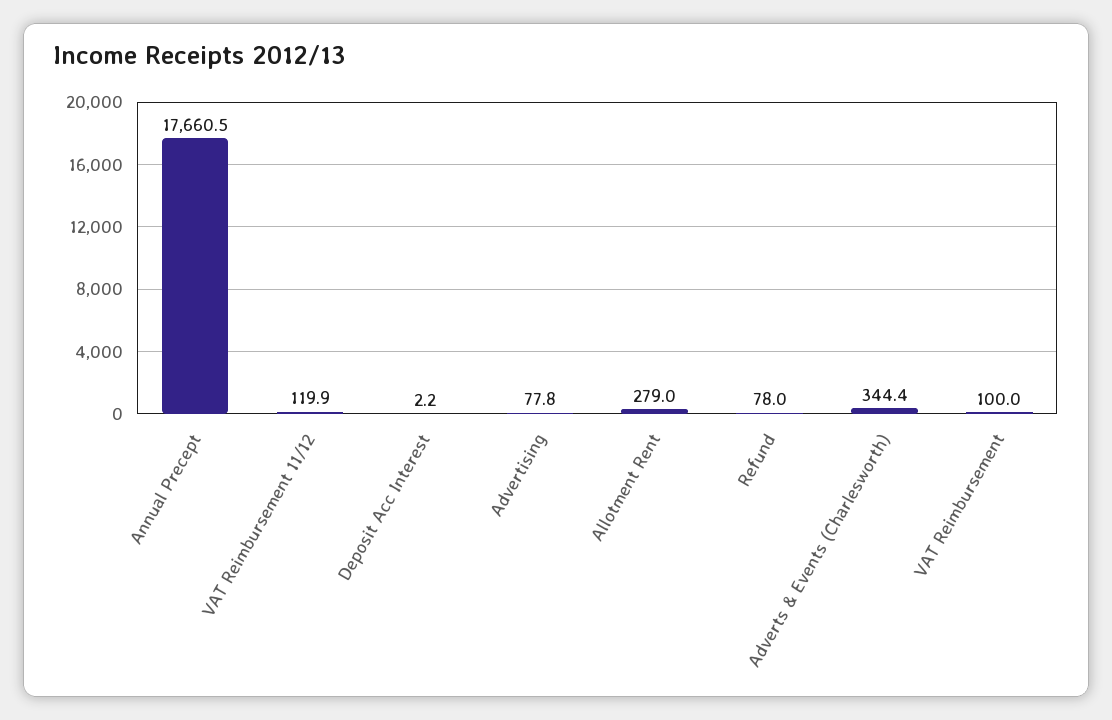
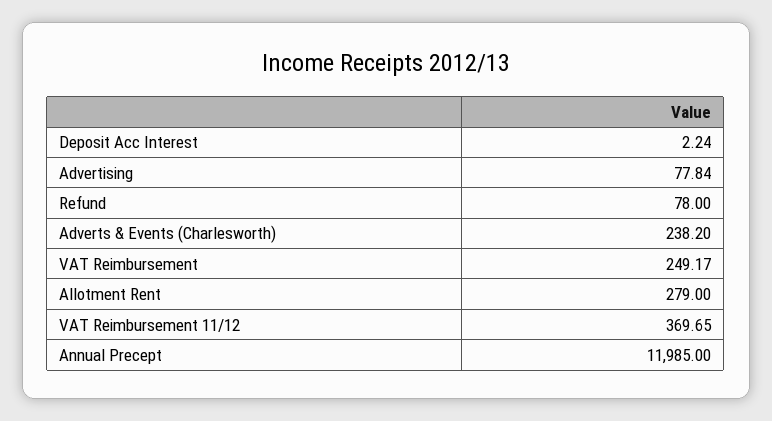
  {
-   "Annual Precept": 17660.5,
+   "Annual Precept": 11985,
-   "VAT Reimbursement 11/12": 119.9,
+   "VAT Reimbursement 11/12": 369.65,
    "Deposit Acc Interest": 2.24,
    "Advertising": 77.84,
    "Allotment Rent": 279,
    "Refund": 78,
-   "Adverts & Events (Charlesworth)": 344.4,
+   "Adverts & Events (Charlesworth)": 238.2,
-   "VAT Reimbursement": 100
+   "VAT Reimbursement": 249.17
  }

